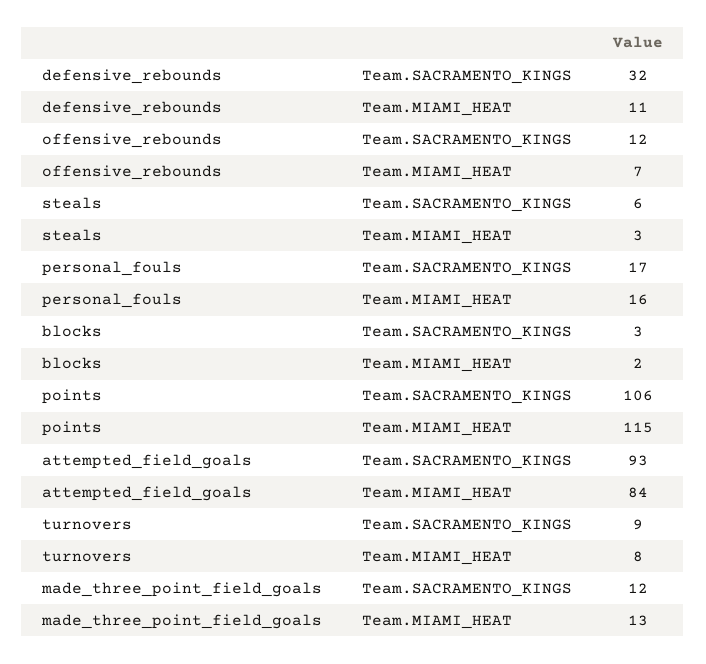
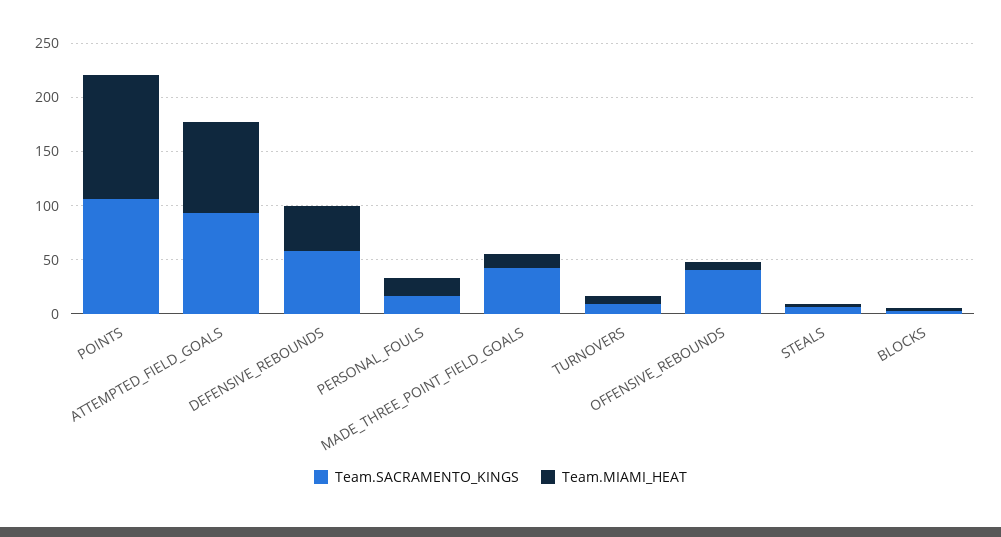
  {
    "Team.SACRAMENTO_KINGS": {
-     "defensive_rebounds": 32,
+     "defensive_rebounds": 60,
-     "offensive_rebounds": 12,
+     "offensive_rebounds": 40,
      "steals": 6,
      "personal_fouls": 17,
      "blocks": 3,
      "points": 106,
      "attempted_field_goals": 93,
      "turnovers": 9,
-     "made_three_point_field_goals": 12
+     "made_three_point_field_goals": 40
    },
    "Team.MIAMI_HEAT": {
-     "defensive_rebounds": 11,
+     "defensive_rebounds": 40,
      "offensive_rebounds": 7,
      "steals": 3,
      "personal_fouls": 16,
      "blocks": 2,
      "points": 115,
      "attempted_field_goals": 84,
      "turnovers": 8,
      "made_three_point_field_goals": 13
    }
  }

